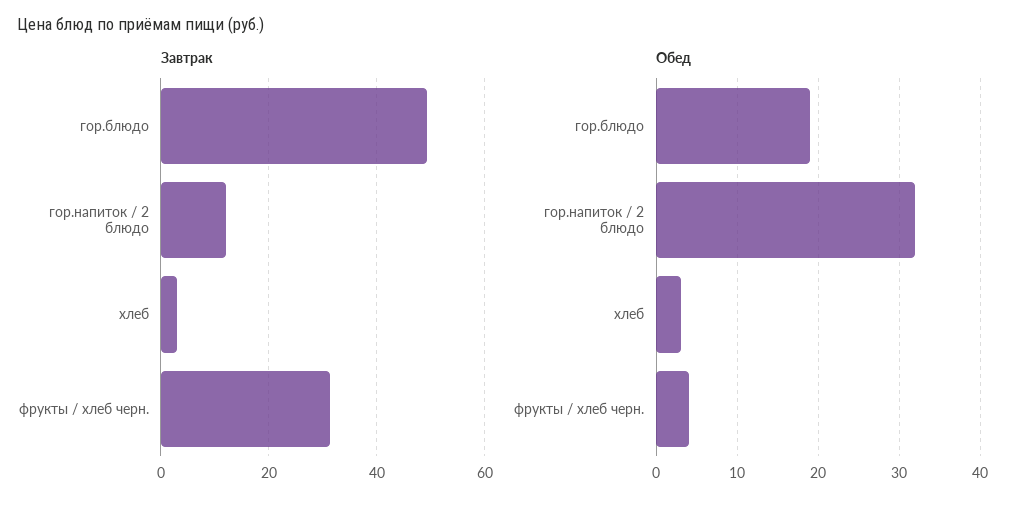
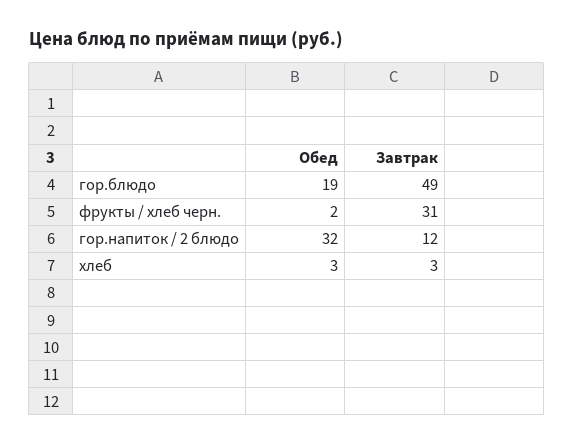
  {
    "Завтрак": {
      "гор.блюдо": 49,
      "гор.напиток / 2 блюдо": 12,
      "хлеб": 3,
      "фрукты / хлеб черн.": 31
    },
    "Обед": {
      "гор.блюдо": 19,
      "гор.напиток / 2 блюдо": 32,
      "хлеб": 3,
-     "фрукты / хлеб черн.": 4
+     "фрукты / хлеб черн.": 2
    }
  }

